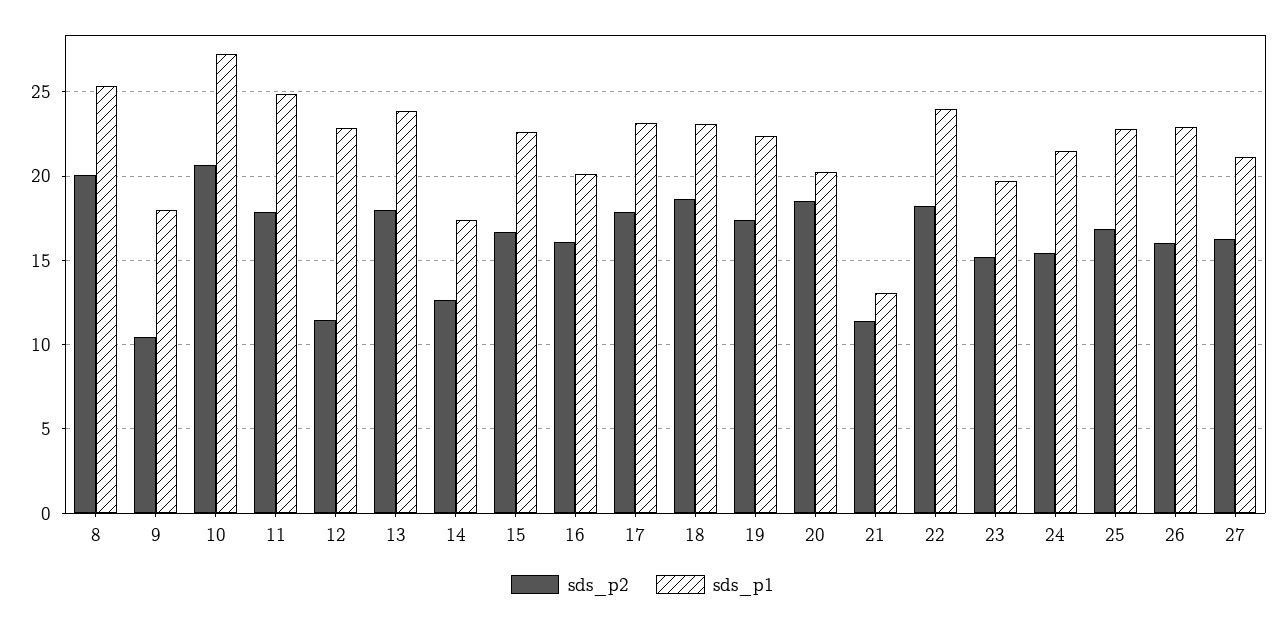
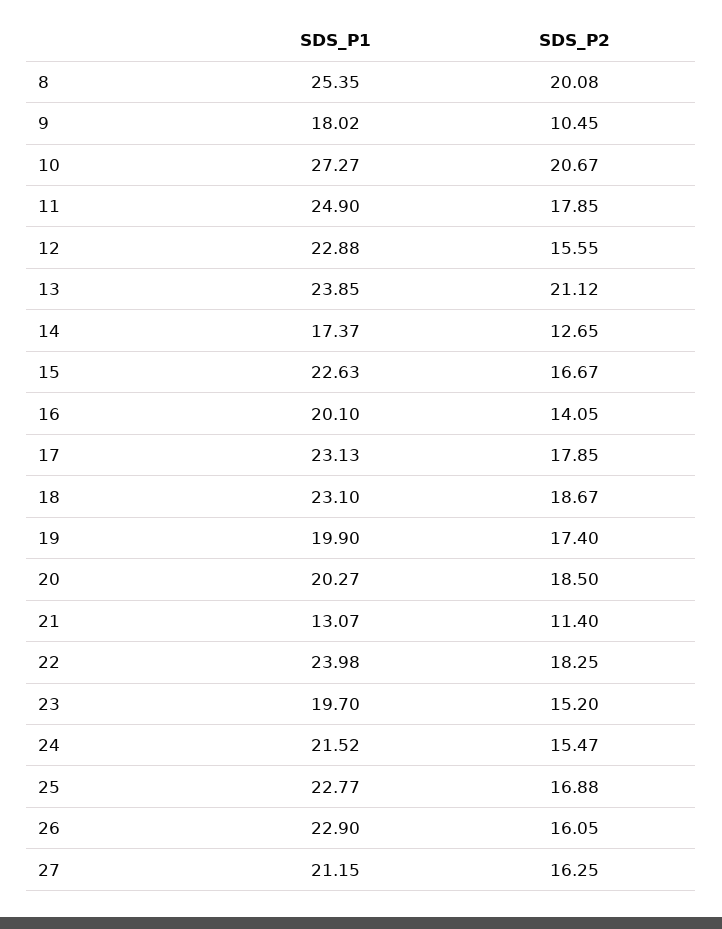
  {
    "sds_p2": {
      "8": 20.08,
      "9": 10.45,
      "10": 20.67,
      "11": 17.85,
-     "12": 11.5,
+     "12": 15.55,
-     "13": 18,
+     "13": 21.12,
      "14": 12.65,
      "15": 16.67,
-     "16": 16,
+     "16": 14.05,
      "17": 17.85,
      "18": 18.67,
      "19": 17.4,
      "20": 18.5,
      "21": 11.4,
      "22": 18.25,
      "23": 15.2,
      "24": 15.47,
      "25": 16.88,
      "26": 16.05,
      "27": 16.25
    },
    "sds_p1": {
      "8": 25.35,
      "9": 18.02,
      "10": 27.27,
      "11": 24.9,
      "12": 22.88,
      "13": 23.85,
      "14": 17.37,
      "15": 22.63,
      "16": 20.1,
      "17": 23.13,
      "18": 23.1,
-     "19": 22.5,
+     "19": 19.9,
      "20": 20.27,
      "21": 13.07,
      "22": 23.98,
      "23": 19.7,
      "24": 21.52,
      "25": 22.77,
      "26": 22.9,
      "27": 21.15
    }
  }

